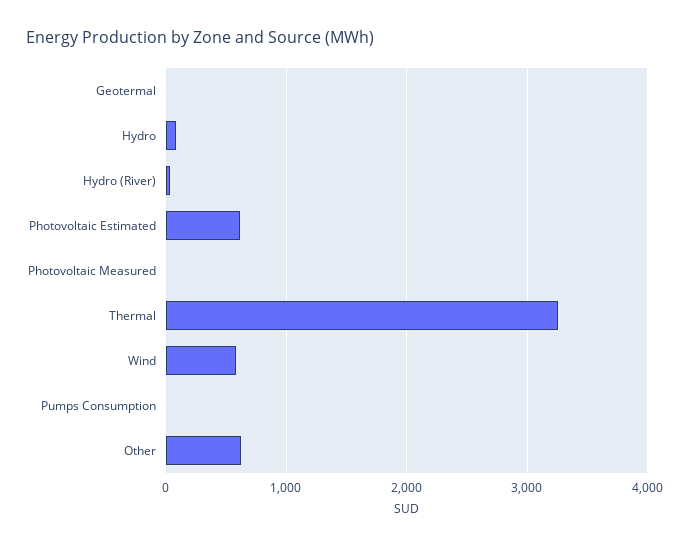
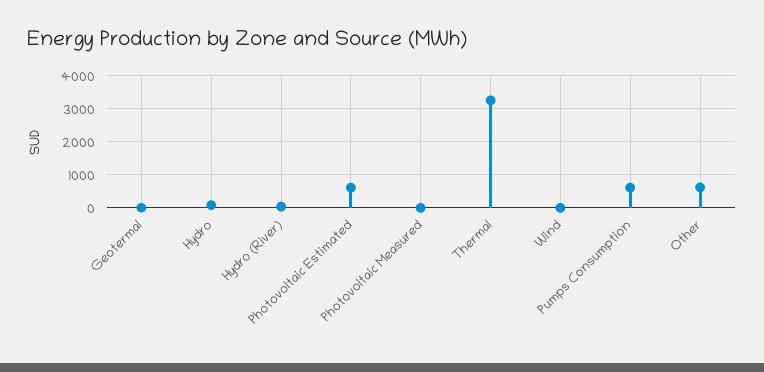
  {
    "Geotermal": 0,
    "Hydro": 100,
    "Hydro (River)": 0,
    "Photovoltaic Estimated": 600,
    "Photovoltaic Measured": 0,
    "Thermal": 3300,
-   "Wind": 600,
+   "Wind": 0,
-   "Pumps Consumption": 0,
+   "Pumps Consumption": 600,
    "Other": 600
  }

